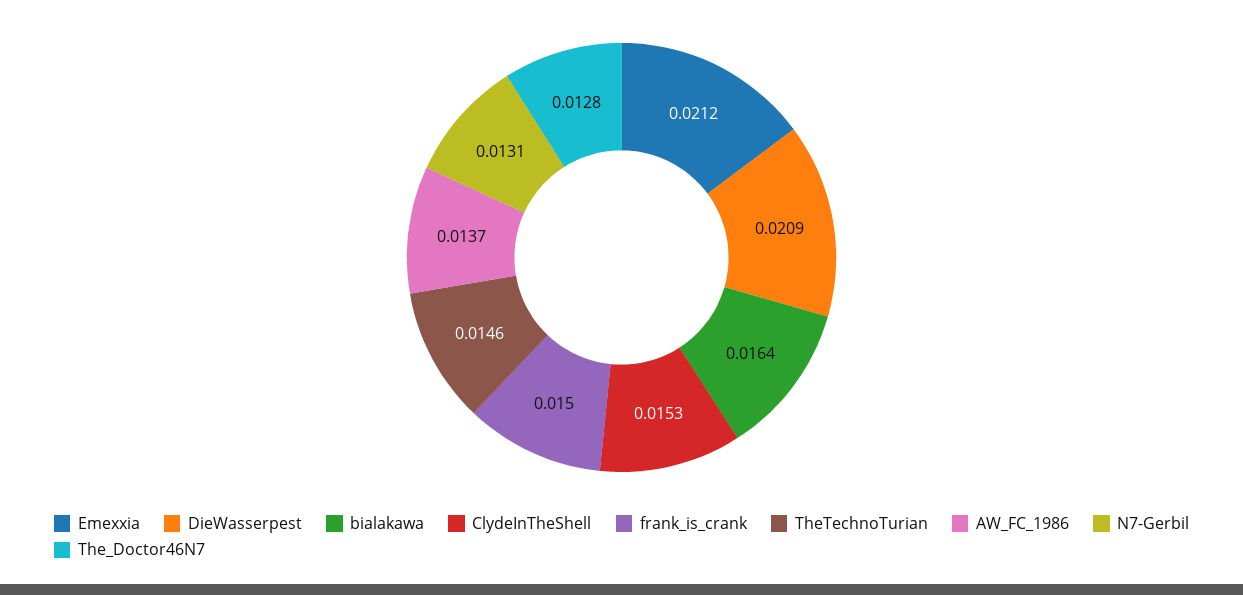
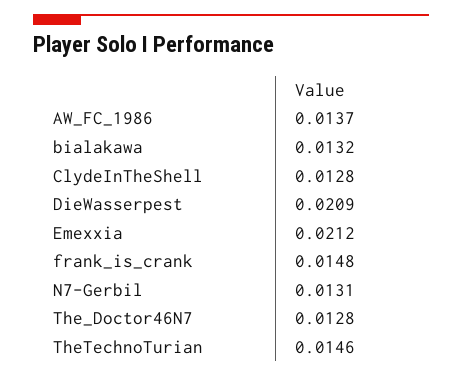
  {
    "Emexxia": 0.0212,
    "DieWasserpest": 0.0209,
-   "bialakawa": 0.0164,
+   "bialakawa": 0.0132,
-   "ClydeInTheShell": 0.0153,
+   "ClydeInTheShell": 0.0128,
-   "frank_is_crank": 0.015,
+   "frank_is_crank": 0.0148,
    "TheTechnoTurian": 0.0146,
    "AW_FC_1986": 0.0137,
    "N7-Gerbil": 0.0131,
    "The_Doctor46N7": 0.0128
  }

